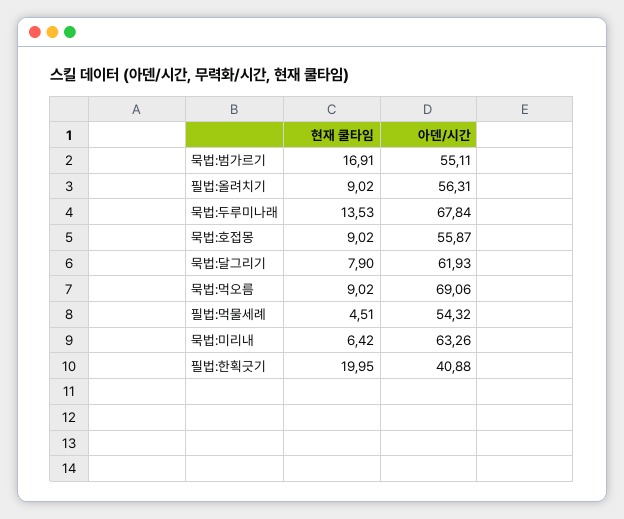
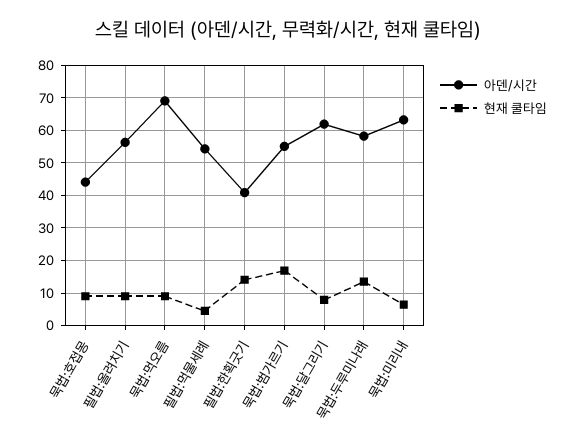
  {
    "현재 쿨타임": {
      "묵법:범가르기": 16.91,
      "필법:올려치기": 9.02,
      "묵법:두루미나래": 13.53,
      "묵법:호접몽": 9.02,
      "묵법:달그리기": 7.9,
      "묵법:먹오름": 9.02,
      "필법:먹물세례": 4.51,
      "묵법:미리내": 6.42,
-     "필법:한획긋기": 19.95
+     "필법:한획긋기": 14
    },
    "아덴/시간": {
      "묵법:범가르기": 55.11,
      "필법:올려치기": 56.31,
-     "묵법:두루미나래": 67.84,
+     "묵법:두루미나래": 58,
-     "묵법:호접몽": 55.87,
+     "묵법:호접몽": 44,
      "묵법:달그리기": 61.93,
      "묵법:먹오름": 69.06,
      "필법:먹물세례": 54.32,
      "묵법:미리내": 63.26,
      "필법:한획긋기": 40.88
    }
  }

